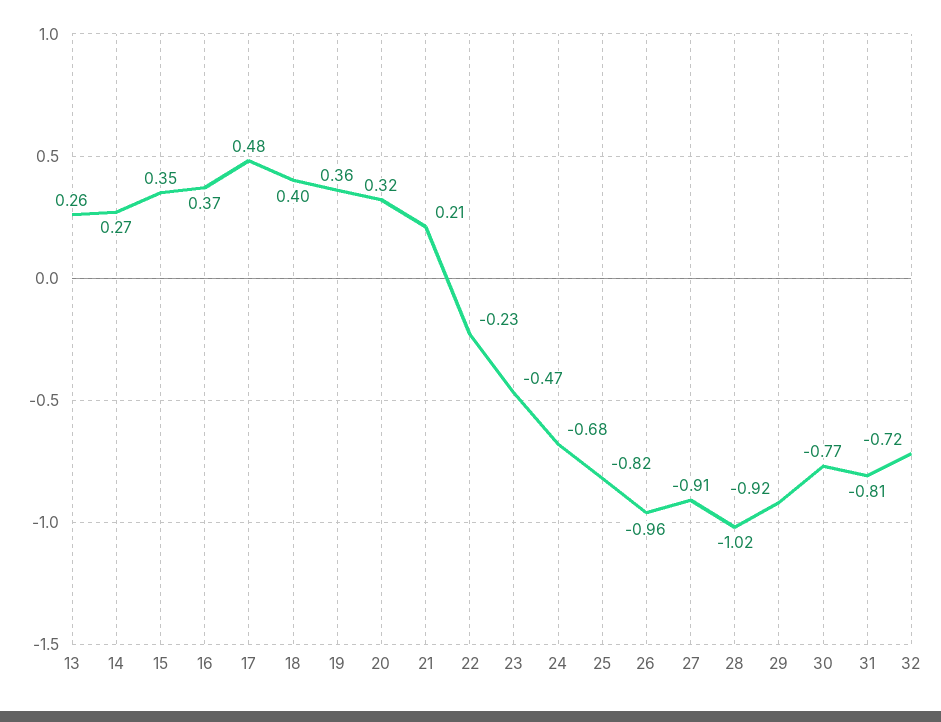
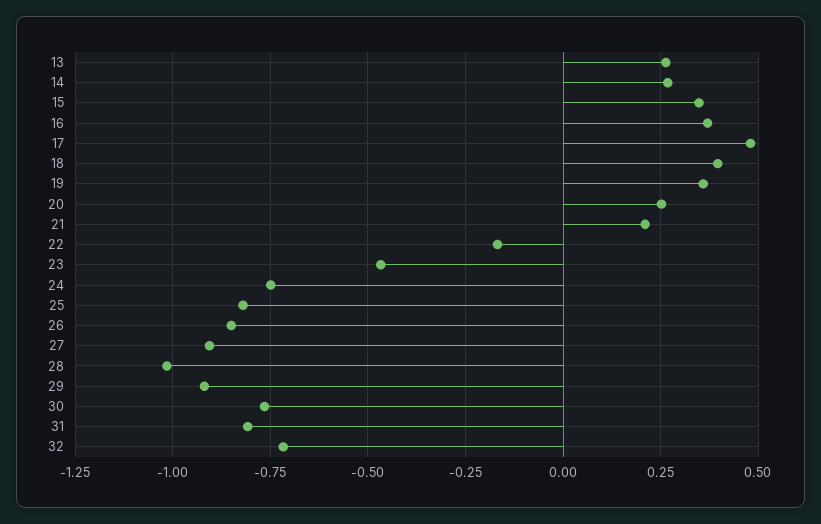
  {
    "13": 0.26,
    "14": 0.27,
    "15": 0.35,
    "16": 0.37,
    "17": 0.48,
    "18": 0.4,
    "19": 0.36,
-   "20": 0.32,
+   "20": 0.25,
    "21": 0.21,
-   "22": -0.23,
+   "22": -0.175,
    "23": -0.47,
-   "24": -0.68,
+   "24": -0.75,
    "25": -0.82,
-   "26": -0.96,
+   "26": -0.85,
    "27": -0.91,
    "28": -1.02,
    "29": -0.92,
    "30": -0.77,
    "31": -0.81,
    "32": -0.72
  }

